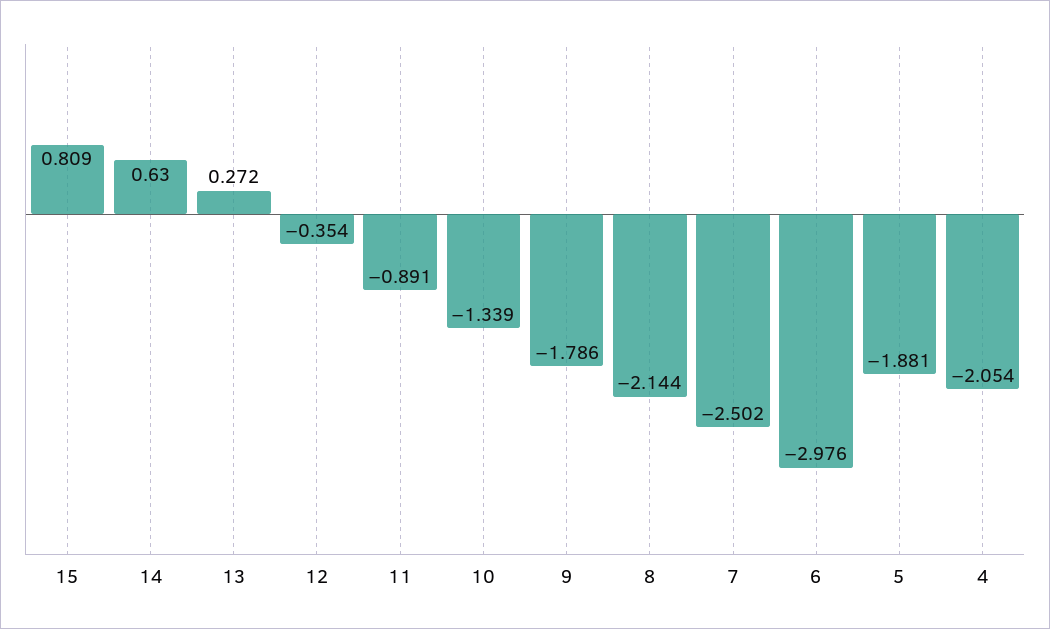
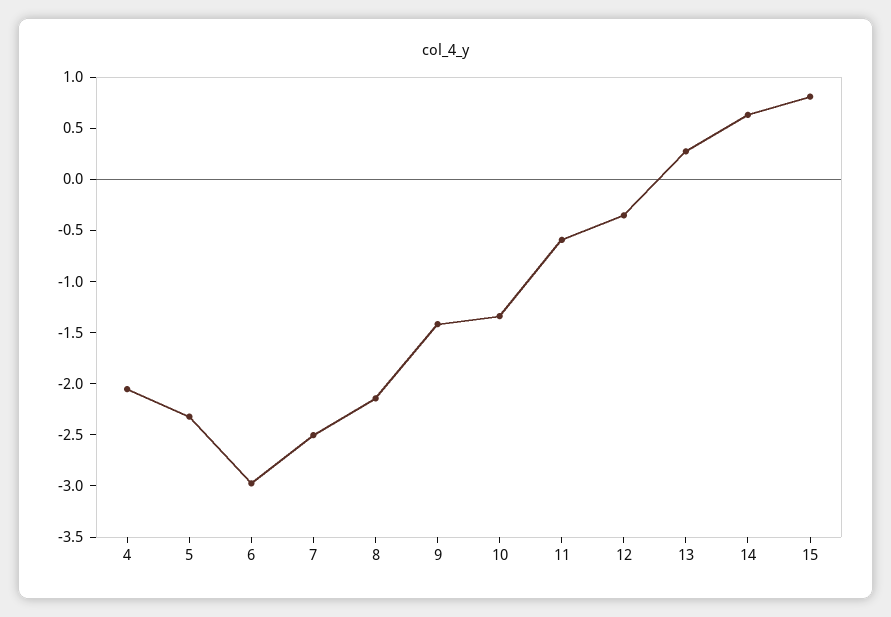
  {
    "15": 0.809,
    "14": 0.63,
    "13": 0.272,
    "12": -0.354,
-   "11": -0.891,
+   "11": -0.6,
    "10": -1.339,
-   "9": -1.786,
+   "9": -1.4,
    "8": -2.144,
    "7": -2.502,
    "6": -2.976,
-   "5": -1.881,
+   "5": -2.3,
    "4": -2.054
  }

